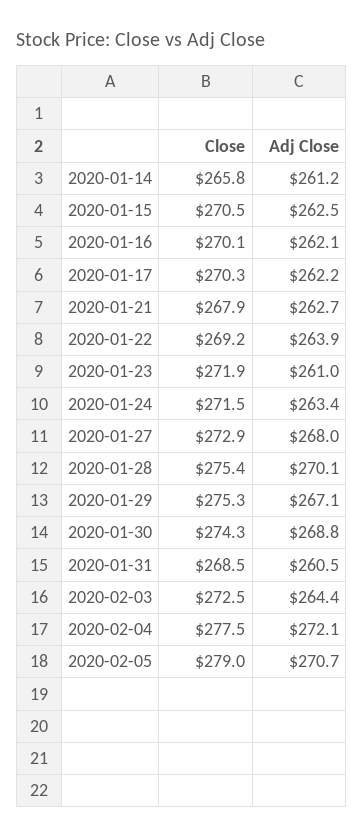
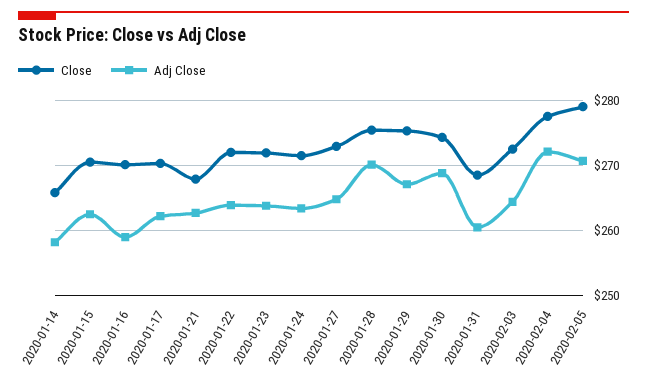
  {
    "Close": {
      "2020-01-14": 265.8,
      "2020-01-15": 270.5,
      "2020-01-16": 270.1,
      "2020-01-17": 270.3,
      "2020-01-21": 267.9,
-     "2020-01-22": 269.2,
+     "2020-01-22": 272,
      "2020-01-23": 271.9,
      "2020-01-24": 271.5,
      "2020-01-27": 272.9,
      "2020-01-28": 275.4,
      "2020-01-29": 275.3,
      "2020-01-30": 274.3,
      "2020-01-31": 268.5,
      "2020-02-03": 272.5,
      "2020-02-04": 277.5,
      "2020-02-05": 279
    },
    "Adj Close": {
-     "2020-01-14": 261.2,
+     "2020-01-14": 258,
      "2020-01-15": 262.5,
-     "2020-01-16": 262.1,
+     "2020-01-16": 259,
      "2020-01-17": 262.2,
      "2020-01-21": 262.7,
      "2020-01-22": 263.9,
-     "2020-01-23": 261,
+     "2020-01-23": 264,
      "2020-01-24": 263.4,
-     "2020-01-27": 268,
+     "2020-01-27": 265,
      "2020-01-28": 270.1,
      "2020-01-29": 267.1,
      "2020-01-30": 268.8,
      "2020-01-31": 260.5,
      "2020-02-03": 264.4,
      "2020-02-04": 272.1,
      "2020-02-05": 270.7
    }
  }

